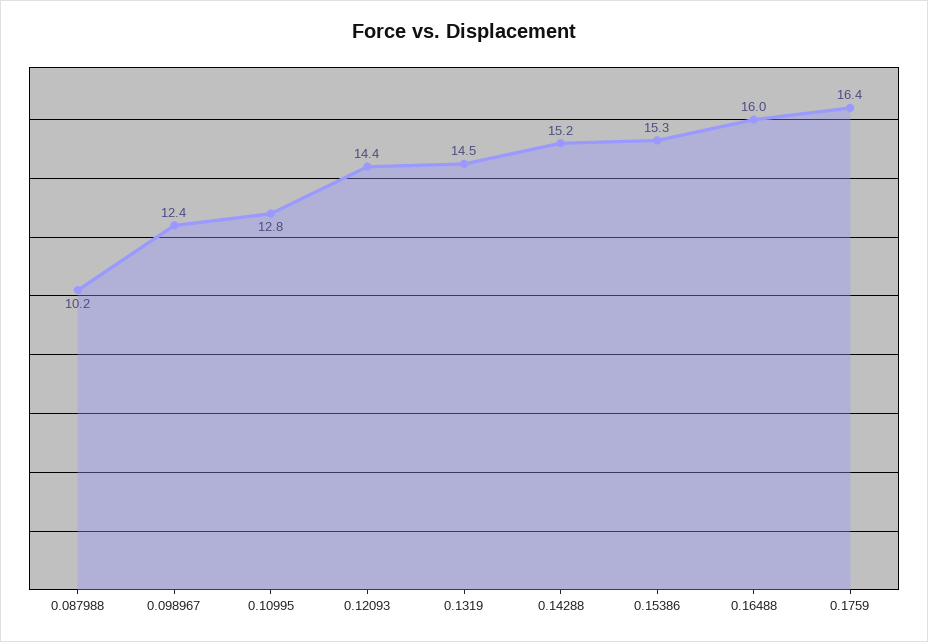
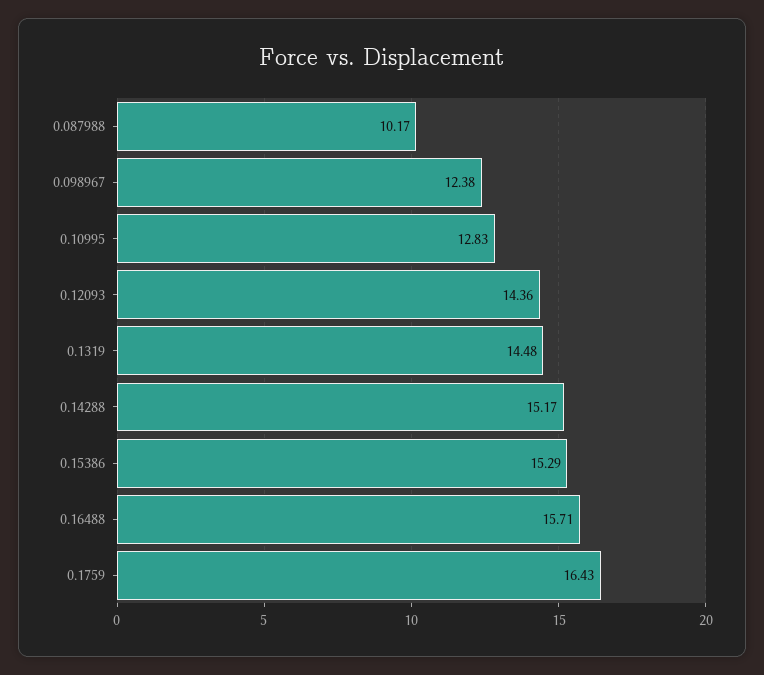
  {
    "0.087988": 10.17,
    "0.098967": 12.38,
    "0.10995": 12.83,
    "0.12093": 14.36,
    "0.1319": 14.48,
    "0.14288": 15.17,
    "0.15386": 15.29,
-   "0.16488": 16,
+   "0.16488": 15.71,
    "0.1759": 16.43
  }

